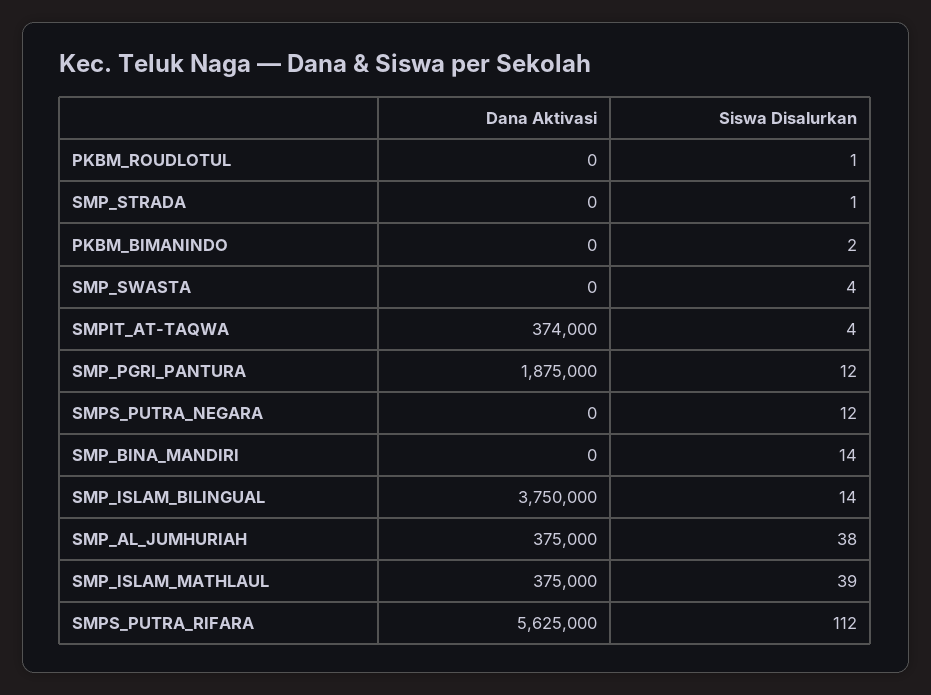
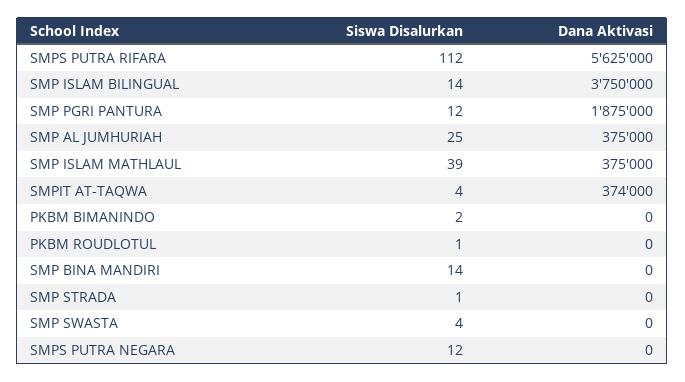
  {
    "Dana Aktivasi": {
      "PKBM_ROUDLOTUL": 0,
      "SMP_STRADA": 0,
      "PKBM_BIMANINDO": 0,
      "SMP_SWASTA": 0,
      "SMPIT_AT-TAQWA": 374000,
      "SMP_PGRI_PANTURA": 1875000,
      "SMPS_PUTRA_NEGARA": 0,
      "SMP_BINA_MANDIRI": 0,
      "SMP_ISLAM_BILINGUAL": 3750000,
      "SMP_AL_JUMHURIAH": 375000,
      "SMP_ISLAM_MATHLAUL": 375000,
      "SMPS_PUTRA_RIFARA": 5625000
    },
    "Siswa Disalurkan": {
      "PKBM_ROUDLOTUL": 1,
      "SMP_STRADA": 1,
      "PKBM_BIMANINDO": 2,
      "SMP_SWASTA": 4,
      "SMPIT_AT-TAQWA": 4,
      "SMP_PGRI_PANTURA": 12,
      "SMPS_PUTRA_NEGARA": 12,
      "SMP_BINA_MANDIRI": 14,
      "SMP_ISLAM_BILINGUAL": 14,
-     "SMP_AL_JUMHURIAH": 38,
+     "SMP_AL_JUMHURIAH": 25,
      "SMP_ISLAM_MATHLAUL": 39,
      "SMPS_PUTRA_RIFARA": 112
    }
  }

